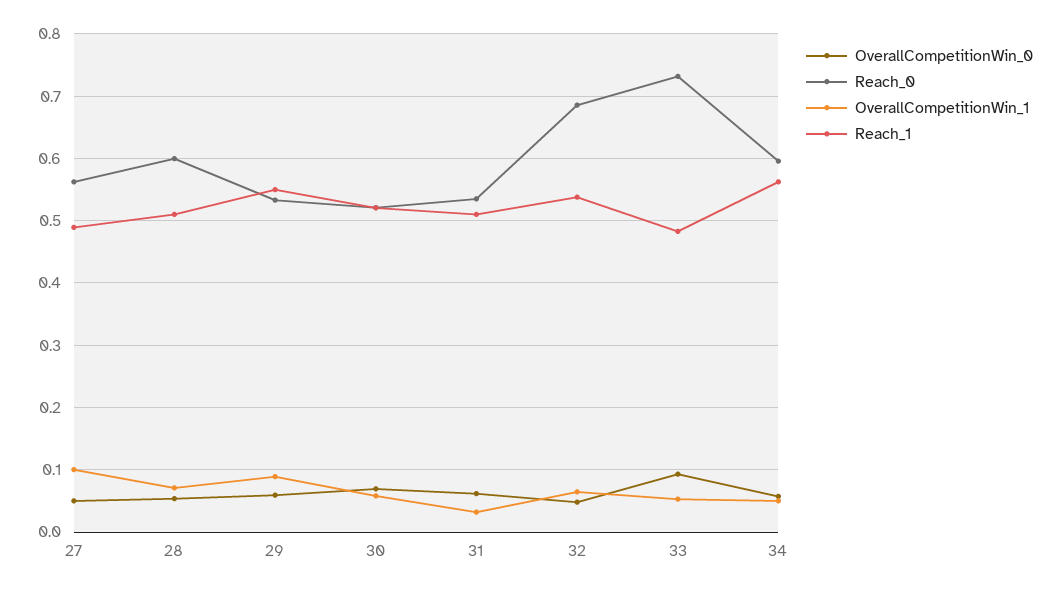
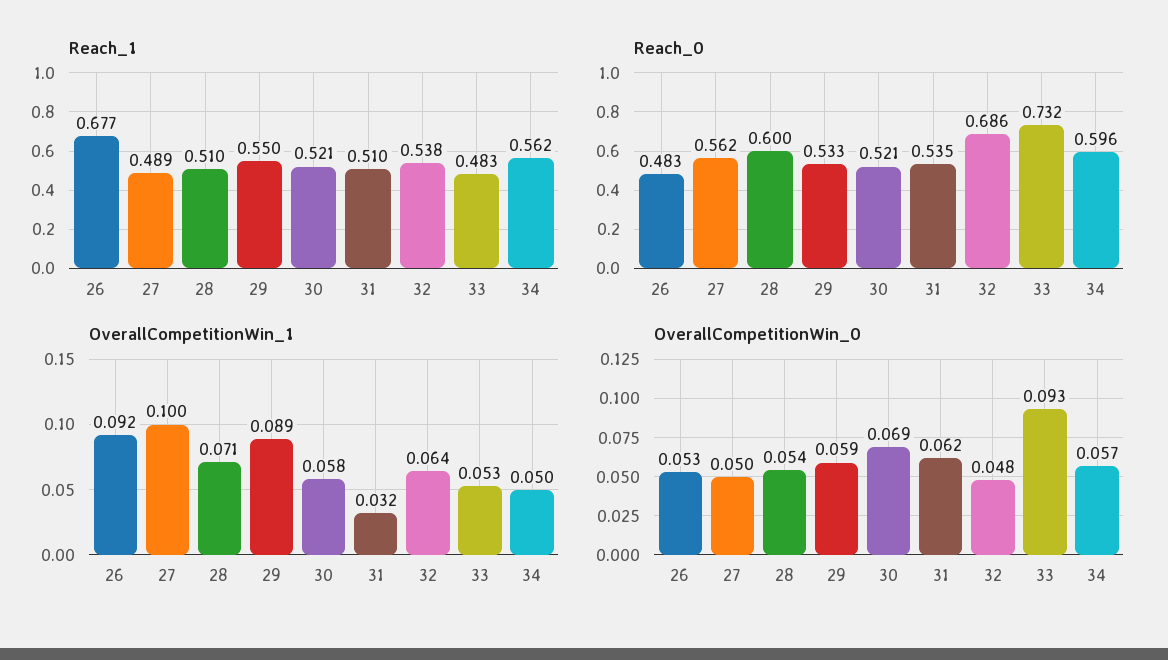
  {
    "OverallCompetitionWin_0": {
      "27": 0.05,
      "28": 0.054,
      "29": 0.059,
      "30": 0.069,
      "31": 0.062,
      "32": 0.048,
      "33": 0.093,
-     "34": 0.057
+     "34": 0.057,
+     "26": 0.053
    },
    "Reach_0": {
      "27": 0.562,
      "28": 0.6,
      "29": 0.533,
      "30": 0.521,
      "31": 0.535,
      "32": 0.686,
      "33": 0.732,
-     "34": 0.596
+     "34": 0.596,
+     "26": 0.483
    },
    "OverallCompetitionWin_1": {
      "27": 0.1,
      "28": 0.071,
      "29": 0.089,
      "30": 0.058,
      "31": 0.032,
      "32": 0.064,
      "33": 0.053,
-     "34": 0.05
+     "34": 0.05,
+     "26": 0.092
    },
    "Reach_1": {
      "27": 0.489,
      "28": 0.51,
      "29": 0.55,
      "30": 0.521,
      "31": 0.51,
      "32": 0.538,
      "33": 0.483,
-     "34": 0.562
+     "34": 0.562,
+     "26": 0.677
    }
  }

